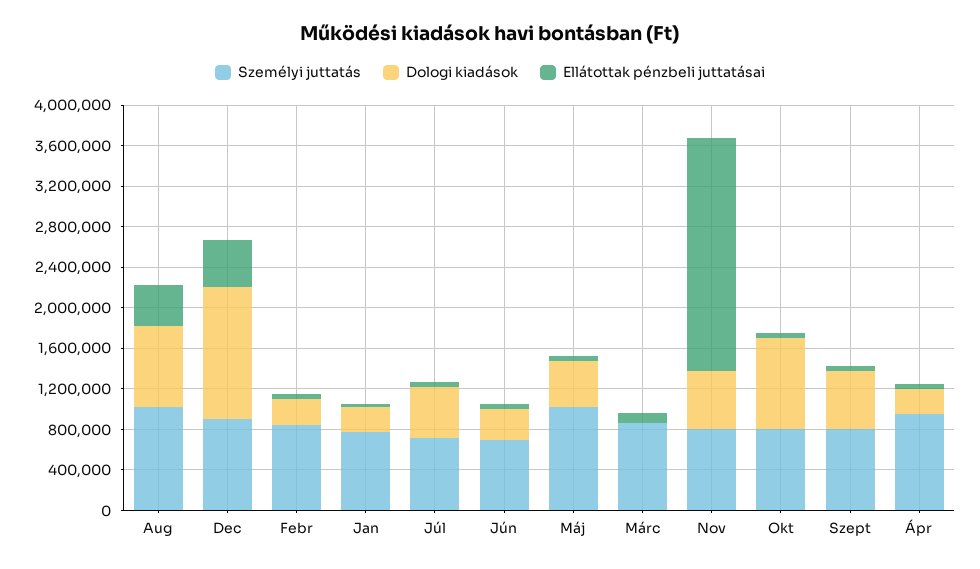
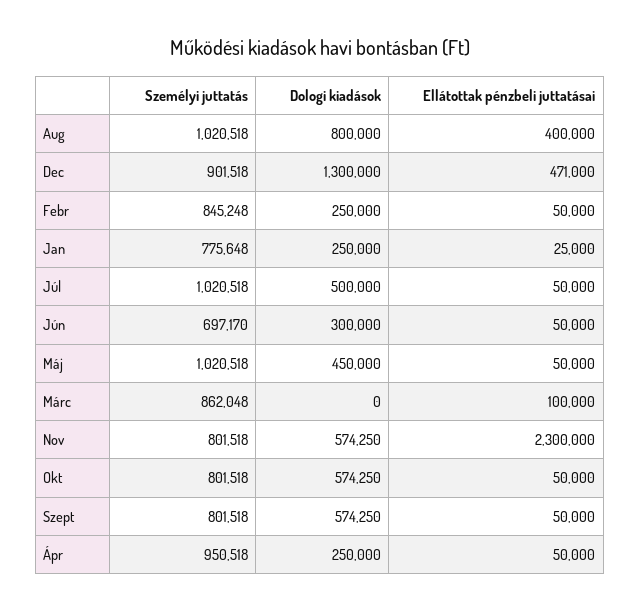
  {
    "Személyi juttatás": {
      "Aug": 1020518,
      "Dec": 901518,
      "Febr": 845248,
      "Jan": 775648,
-     "Júl": 700000,
+     "Júl": 1020518,
      "Jún": 697170,
      "Máj": 1020518,
      "Márc": 862048,
      "Nov": 801518,
      "Okt": 801518,
      "Szept": 801518,
      "Ápr": 950518
    },
    "Dologi kiadások": {
      "Aug": 800000,
      "Dec": 1300000,
      "Febr": 250000,
      "Jan": 250000,
      "Júl": 500000,
      "Jún": 300000,
      "Máj": 450000,
      "Márc": 0,
      "Nov": 574250,
-     "Okt": 900000,
+     "Okt": 574250,
      "Szept": 574250,
      "Ápr": 250000
    },
    "Ellátottak pénzbeli juttatásai": {
      "Aug": 400000,
      "Dec": 471000,
      "Febr": 50000,
      "Jan": 25000,
      "Júl": 50000,
      "Jún": 50000,
      "Máj": 50000,
      "Márc": 100000,
      "Nov": 2300000,
      "Okt": 50000,
      "Szept": 50000,
      "Ápr": 50000
    }
  }

